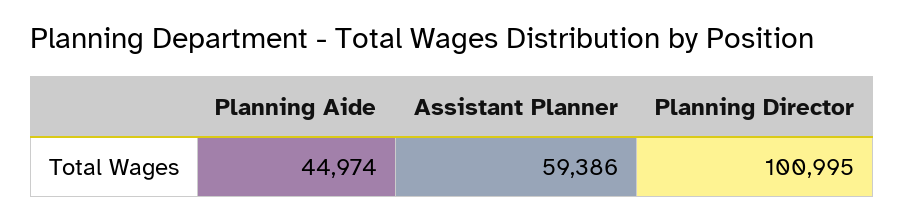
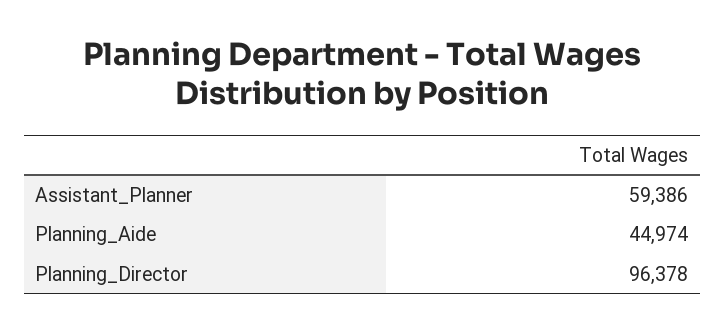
  {
    "Planning Aide": 44974,
    "Assistant Planner": 59386,
-   "Planning Director": 100995
+   "Planning Director": 96378
  }

